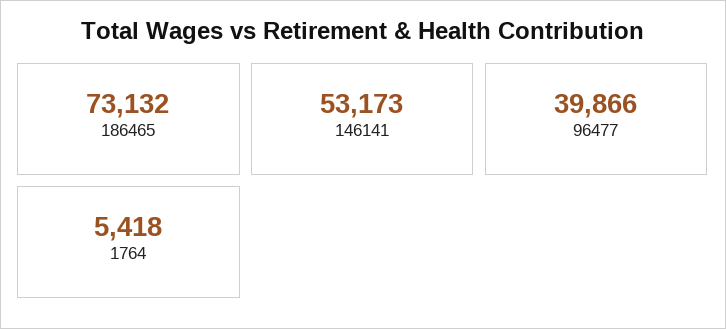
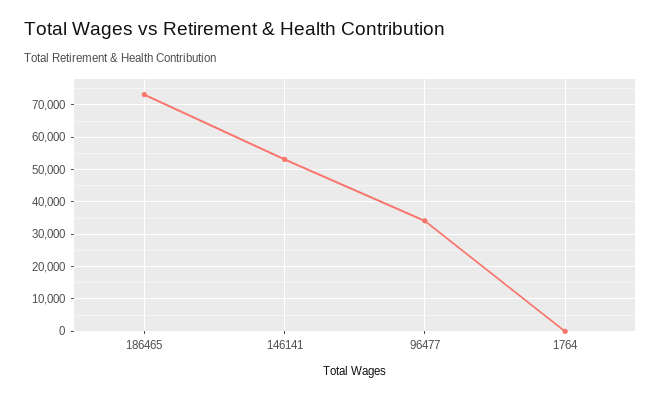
  {
    "186465": 73132,
    "146141": 53173,
-   "96477": 39866,
+   "96477": 34000,
-   "1764": 5418
+   "1764": 0
  }

